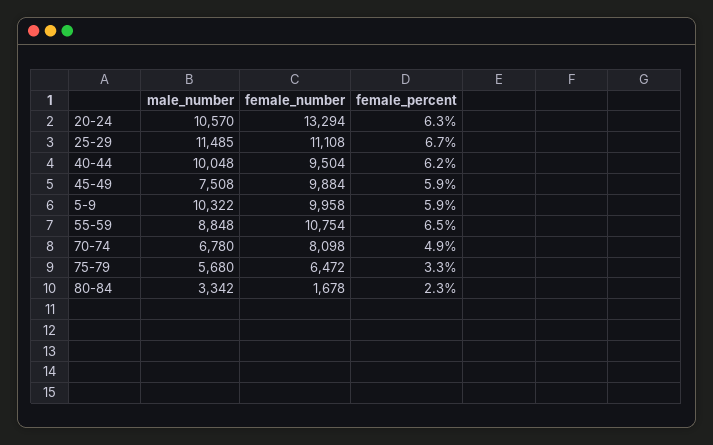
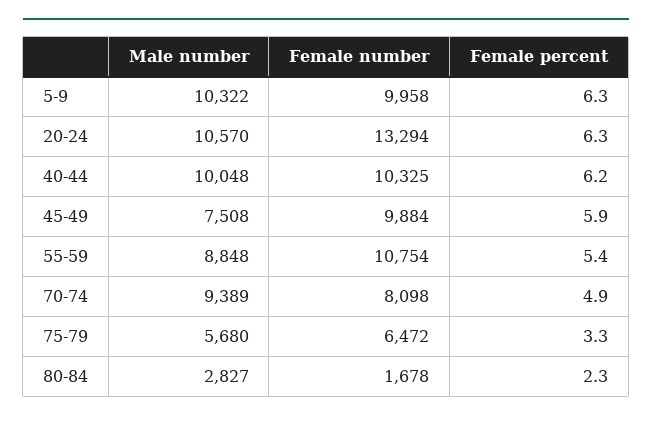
  {
    "male_number": {
      "20-24": 10570,
-     "25-29": 11485,
      "40-44": 10048,
      "45-49": 7508,
      "5-9": 10322,
      "55-59": 8848,
-     "70-74": 6780,
+     "70-74": 9389,
      "75-79": 5680,
-     "80-84": 3342
+     "80-84": 2827
    },
    "female_number": {
      "20-24": 13294,
-     "25-29": 11108,
-     "40-44": 9504,
+     "40-44": 10325,
      "45-49": 9884,
      "5-9": 9958,
      "55-59": 10754,
      "70-74": 8098,
      "75-79": 6472,
      "80-84": 1678
    },
    "female_percent": {
      "20-24": 6.3,
-     "25-29": 6.7,
      "40-44": 6.2,
      "45-49": 5.9,
-     "5-9": 5.9,
+     "5-9": 6.3,
-     "55-59": 6.5,
+     "55-59": 5.4,
      "70-74": 4.9,
      "75-79": 3.3,
      "80-84": 2.3
    }
  }

